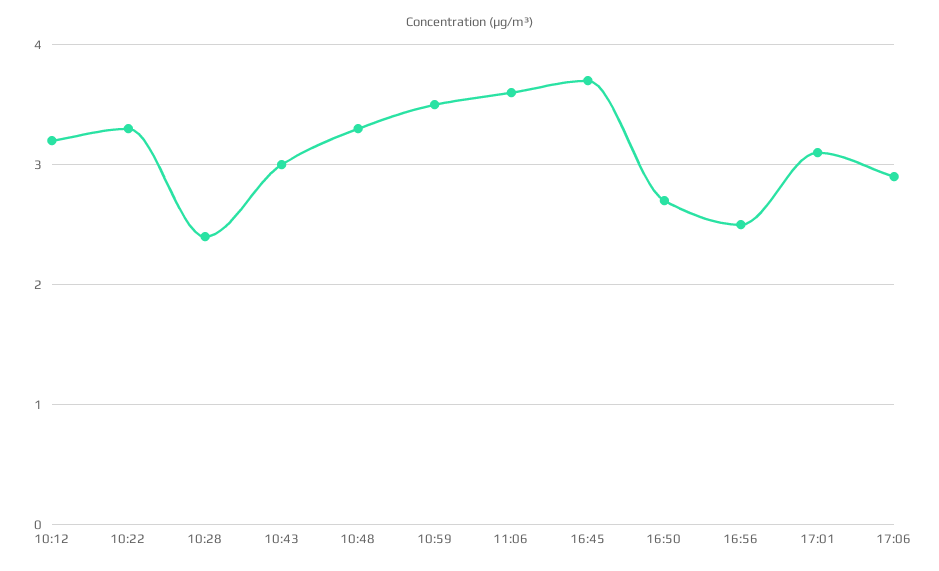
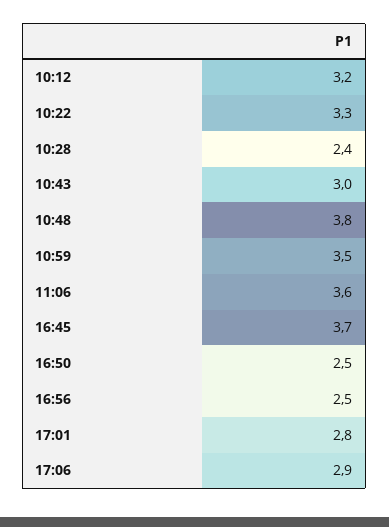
  {
    "10:12": 3.2,
    "10:22": 3.3,
    "10:28": 2.4,
    "10:43": 3,
-   "10:48": 3.3,
+   "10:48": 3.8,
    "10:59": 3.5,
    "11:06": 3.6,
    "16:45": 3.7,
-   "16:50": 2.7,
+   "16:50": 2.5,
    "16:56": 2.5,
-   "17:01": 3.1,
+   "17:01": 2.8,
    "17:06": 2.9
  }

